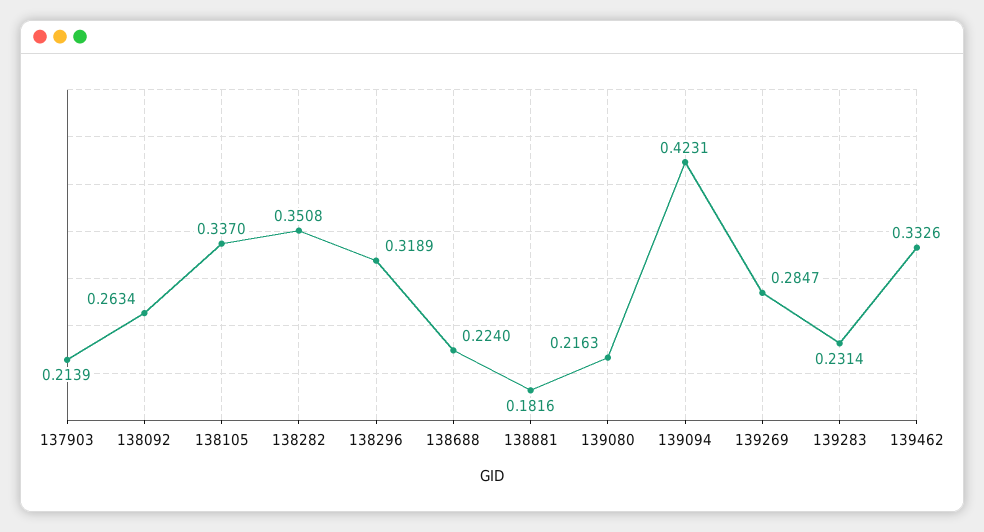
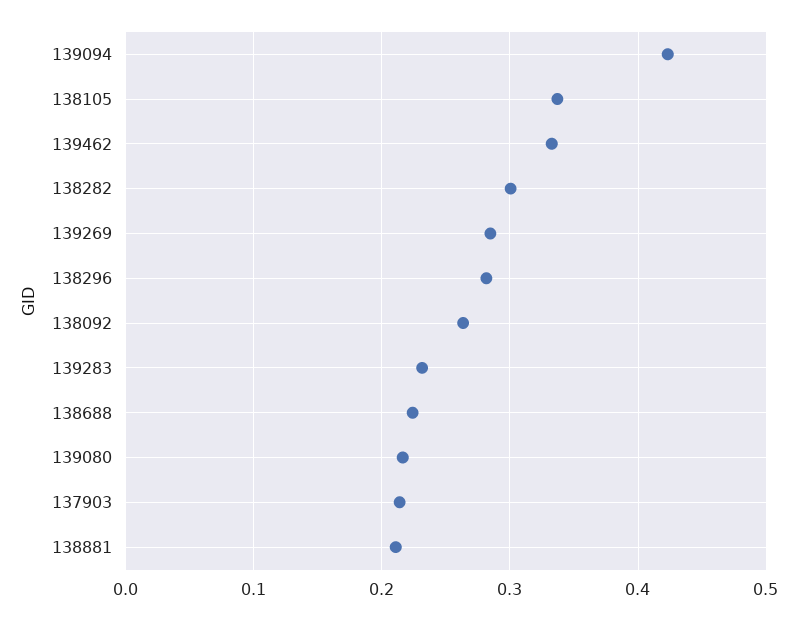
  {
    "137903": 0.2139,
    "138092": 0.2634,
    "138105": 0.337,
-   "138282": 0.3508,
+   "138282": 0.3,
-   "138296": 0.3189,
+   "138296": 0.28,
    "138688": 0.224,
-   "138881": 0.1816,
+   "138881": 0.21,
    "139080": 0.2163,
    "139094": 0.4231,
    "139269": 0.2847,
    "139283": 0.2314,
    "139462": 0.3326
  }

